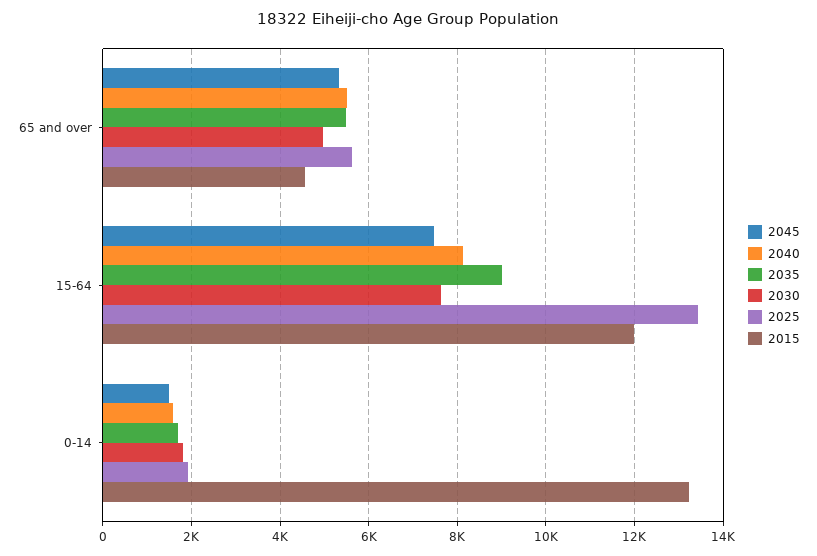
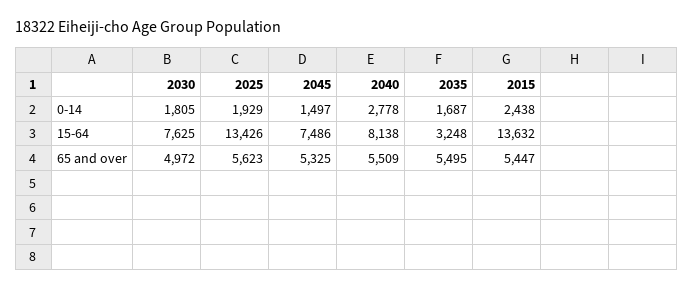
  {
    "2045": {
      "65 and over": 5325,
      "15-64": 7486,
      "0-14": 1497
    },
    "2040": {
      "65 and over": 5509,
      "15-64": 8138,
-     "0-14": 1600
+     "0-14": 2778
    },
    "2035": {
      "65 and over": 5495,
-     "15-64": 9000,
+     "15-64": 3248,
      "0-14": 1687
    },
    "2030": {
      "65 and over": 4972,
      "15-64": 7625,
      "0-14": 1805
    },
    "2025": {
      "65 and over": 5623,
      "15-64": 13426,
      "0-14": 1929
    },
    "2015": {
-     "65 and over": 4600,
+     "65 and over": 5447,
-     "15-64": 12000,
+     "15-64": 13632,
-     "0-14": 13200
+     "0-14": 2438
    }
  }

